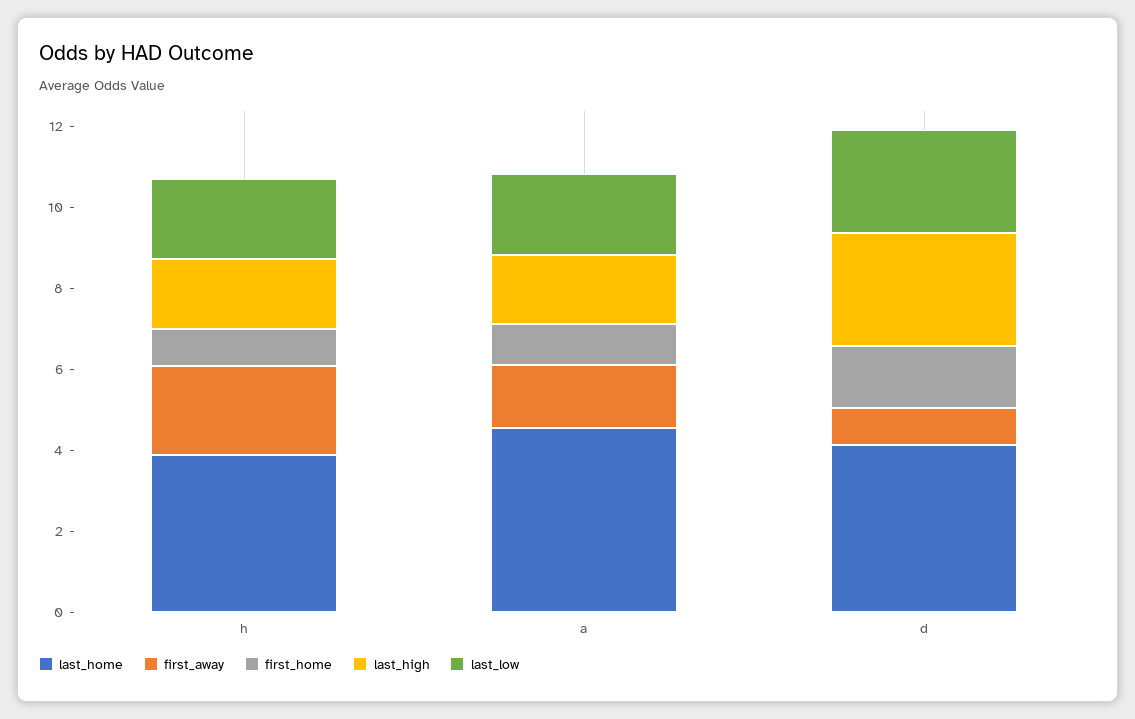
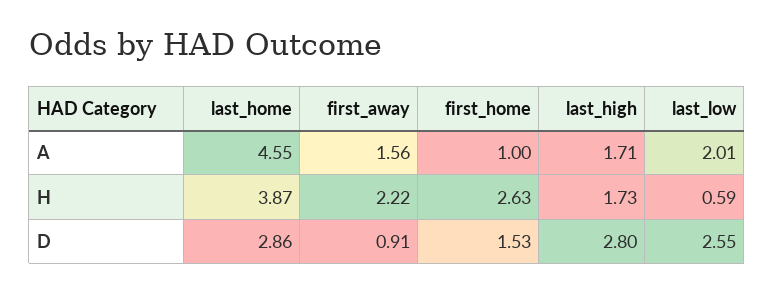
  {
    "last_home": {
      "h": 3.87,
      "a": 4.55,
-     "d": 4
+     "d": 2.86
    },
    "first_away": {
      "h": 2.22,
      "a": 1.56,
      "d": 0.91
    },
    "first_home": {
-     "h": 1,
+     "h": 2.63,
      "a": 1,
      "d": 1.53
    },
    "last_high": {
      "h": 1.73,
      "a": 1.71,
      "d": 2.8
    },
    "last_low": {
-     "h": 2,
+     "h": 0.59,
      "a": 2.01,
      "d": 2.55
    }
  }

